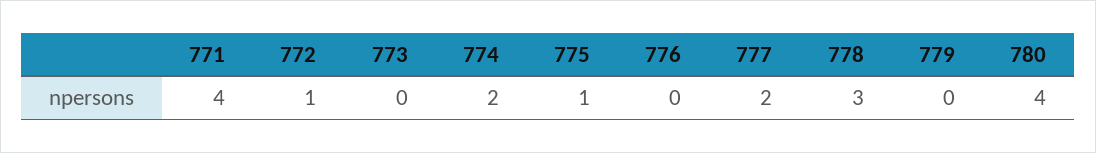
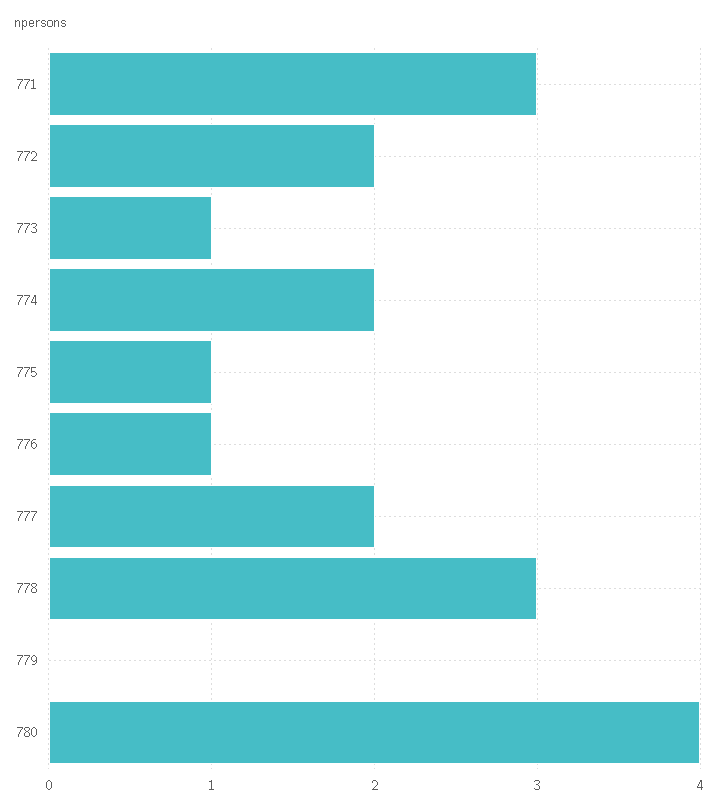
  {
-   "771": 4,
+   "771": 3,
-   "772": 1,
+   "772": 2,
-   "773": 0,
+   "773": 1,
    "774": 2,
    "775": 1,
-   "776": 0,
+   "776": 1,
    "777": 2,
    "778": 3,
    "779": 0,
    "780": 4
  }

